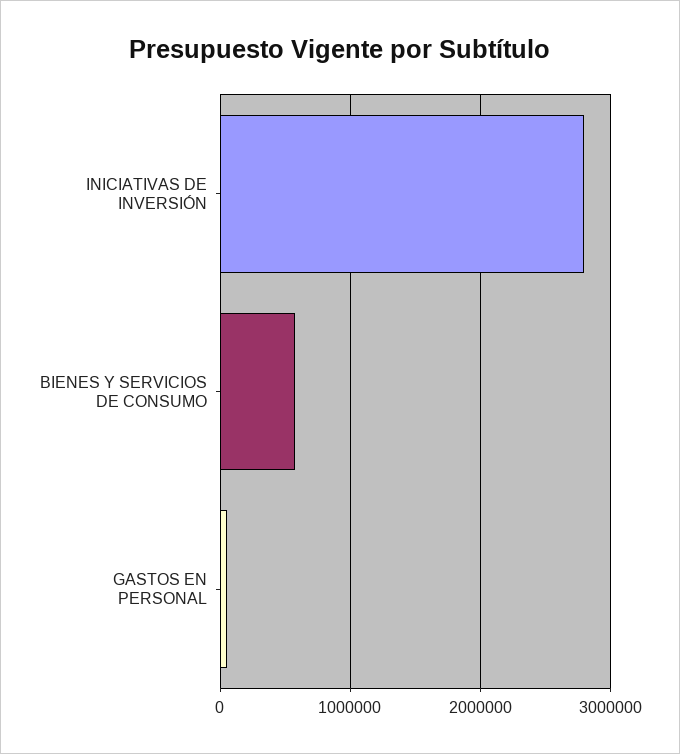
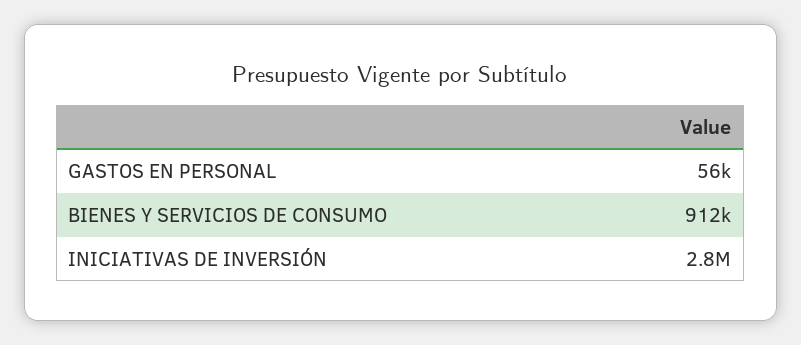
  {
    "INICIATIVAS DE INVERSIÓN": 2800000,
-   "BIENES Y SERVICIOS DE CONSUMO": 600000,
+   "BIENES Y SERVICIOS DE CONSUMO": 912000,
    "GASTOS EN PERSONAL": 56000
  }

